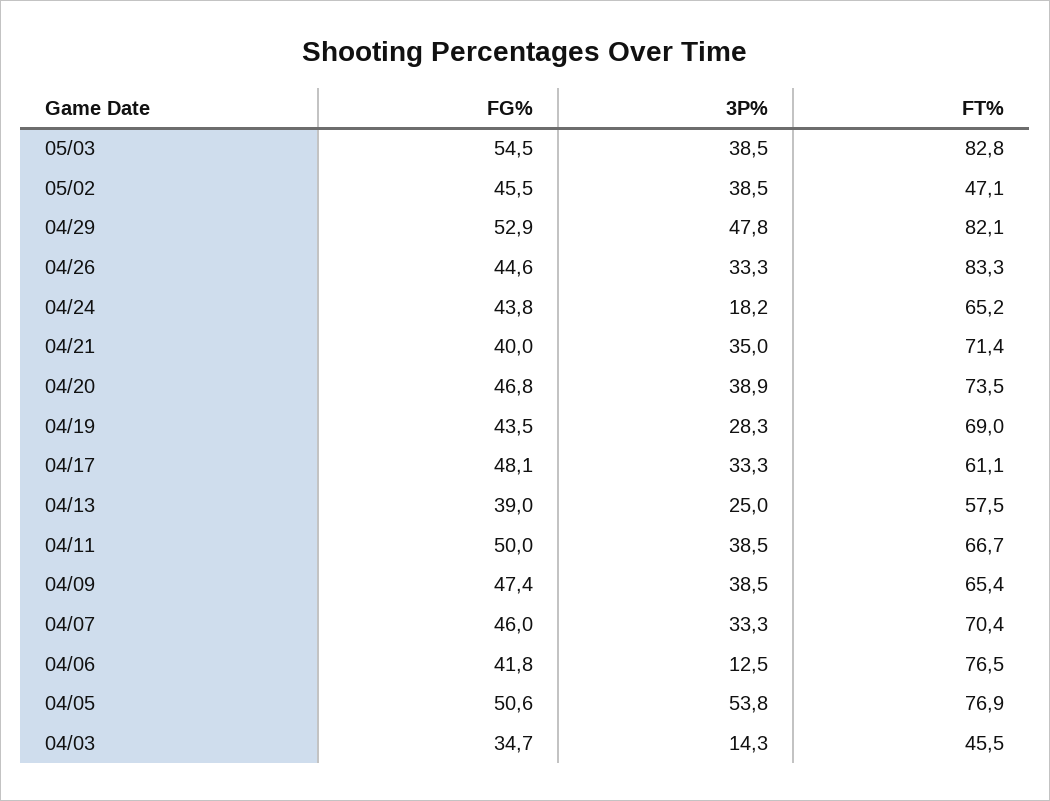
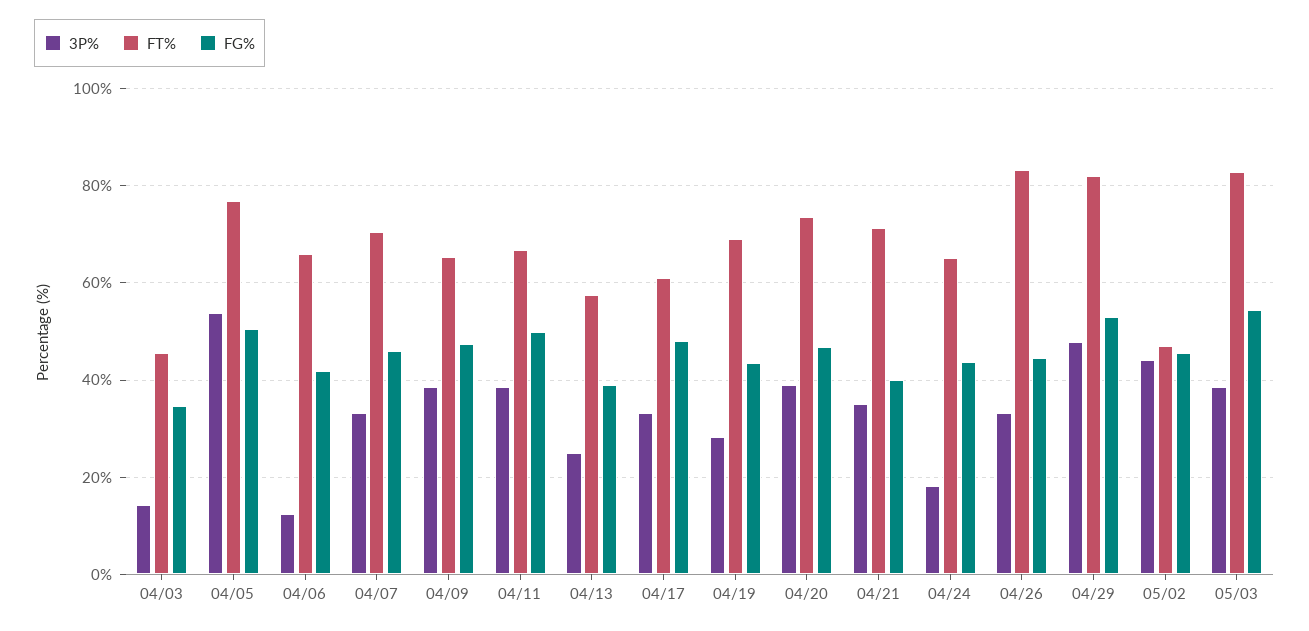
  {
    "FG%": {
      "05/03": 54.5,
      "05/02": 45.5,
      "04/29": 52.9,
      "04/26": 44.6,
      "04/24": 43.8,
      "04/21": 40,
      "04/20": 46.8,
      "04/19": 43.5,
      "04/17": 48.1,
      "04/13": 39,
      "04/11": 50,
      "04/09": 47.4,
      "04/07": 46,
      "04/06": 41.8,
      "04/05": 50.6,
      "04/03": 34.7
    },
    "3P%": {
      "05/03": 38.5,
-     "05/02": 38.5,
+     "05/02": 44,
      "04/29": 47.8,
      "04/26": 33.3,
      "04/24": 18.2,
      "04/21": 35,
      "04/20": 38.9,
      "04/19": 28.3,
      "04/17": 33.3,
      "04/13": 25,
      "04/11": 38.5,
      "04/09": 38.5,
      "04/07": 33.3,
      "04/06": 12.5,
      "04/05": 53.8,
      "04/03": 14.3
    },
    "FT%": {
      "05/03": 82.8,
      "05/02": 47.1,
      "04/29": 82.1,
      "04/26": 83.3,
      "04/24": 65.2,
      "04/21": 71.4,
      "04/20": 73.5,
      "04/19": 69,
      "04/17": 61.1,
      "04/13": 57.5,
      "04/11": 66.7,
      "04/09": 65.4,
      "04/07": 70.4,
-     "04/06": 76.5,
+     "04/06": 66,
      "04/05": 76.9,
      "04/03": 45.5
    }
  }

